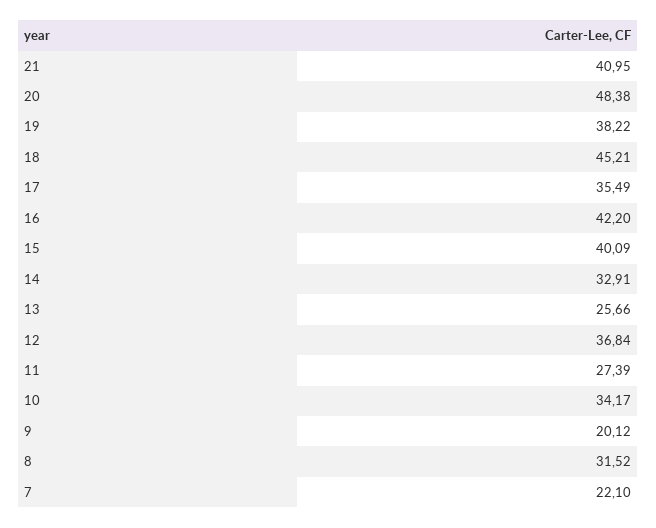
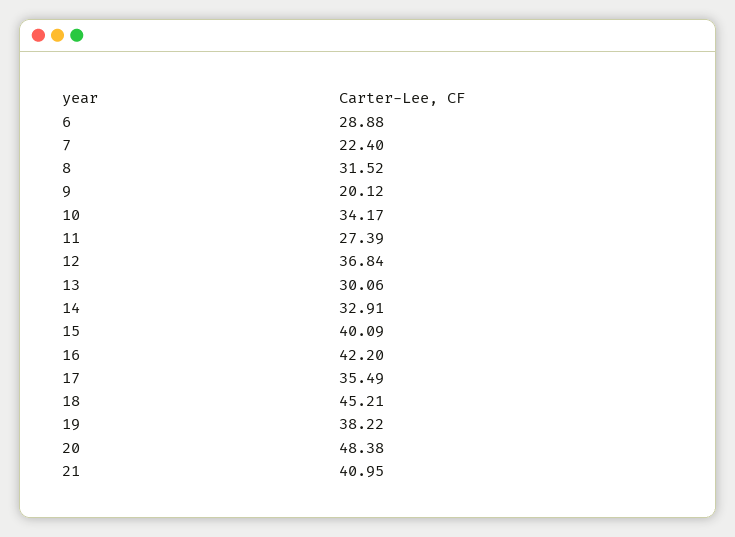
  {
    "21": 40.95,
    "20": 48.38,
    "19": 38.22,
    "18": 45.21,
    "17": 35.49,
    "16": 42.2,
    "15": 40.09,
    "14": 32.91,
-   "13": 25.66,
+   "13": 30.06,
    "12": 36.84,
    "11": 27.39,
    "10": 34.17,
    "9": 20.12,
    "8": 31.52,
-   "7": 22.1
+   "7": 22.4,
+   "6": 28.88
  }

